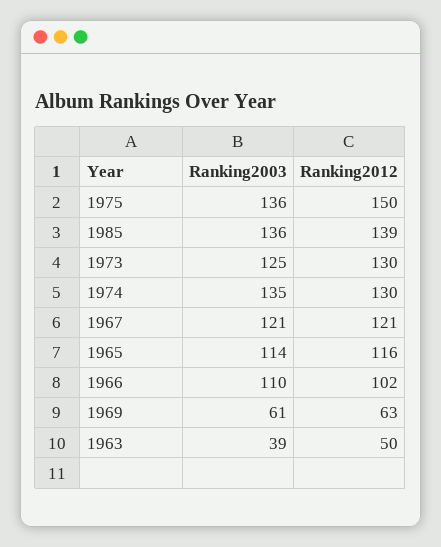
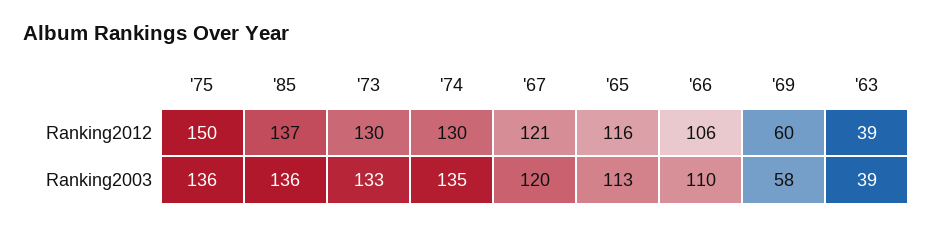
  {
    "Ranking2003": {
      "1975": 136,
      "1985": 136,
-     "1973": 125,
+     "1973": 133,
      "1974": 135,
-     "1967": 121,
+     "1967": 120,
-     "1965": 114,
+     "1965": 113,
      "1966": 110,
-     "1969": 61,
+     "1969": 58,
      "1963": 39
    },
    "Ranking2012": {
      "1975": 150,
-     "1985": 139,
+     "1985": 137,
      "1973": 130,
      "1974": 130,
      "1967": 121,
      "1965": 116,
-     "1966": 102,
+     "1966": 106,
-     "1969": 63,
+     "1969": 60,
-     "1963": 50
+     "1963": 39
    }
  }

